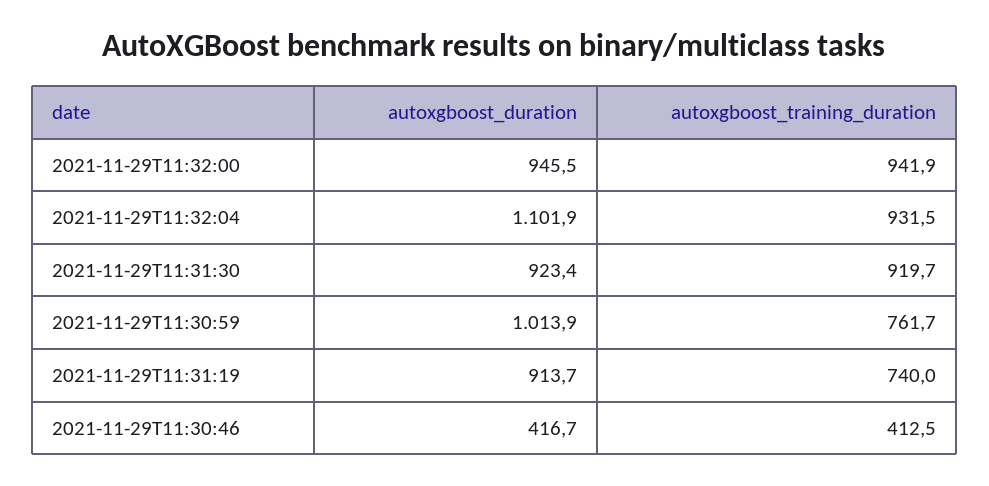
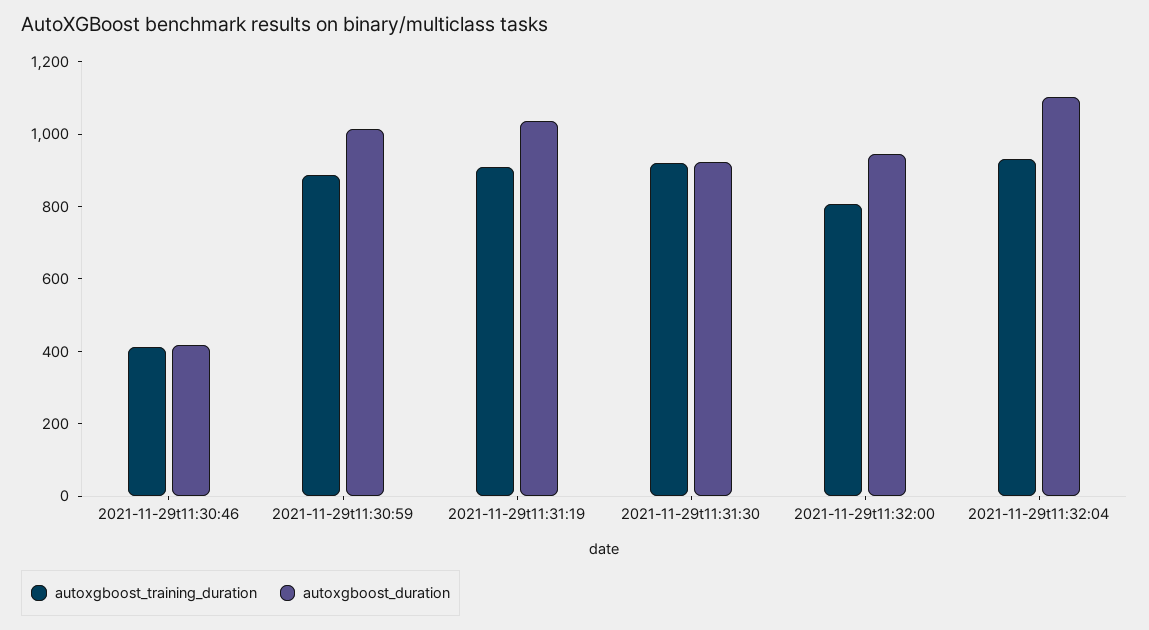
  {
    "autoxgboost_duration": {
      "2021-11-29T11:32:00": 945.5,
      "2021-11-29T11:32:04": 1101.9,
      "2021-11-29T11:31:30": 923.4,
      "2021-11-29T11:30:59": 1013.9,
-     "2021-11-29T11:31:19": 913.7,
+     "2021-11-29T11:31:19": 1050,
      "2021-11-29T11:30:46": 416.7
    },
    "autoxgboost_training_duration": {
-     "2021-11-29T11:32:00": 941.9,
+     "2021-11-29T11:32:00": 800,
      "2021-11-29T11:32:04": 931.5,
      "2021-11-29T11:31:30": 919.7,
-     "2021-11-29T11:30:59": 761.7,
+     "2021-11-29T11:30:59": 900,
-     "2021-11-29T11:31:19": 740,
+     "2021-11-29T11:31:19": 900,
      "2021-11-29T11:30:46": 412.5
    }
  }

